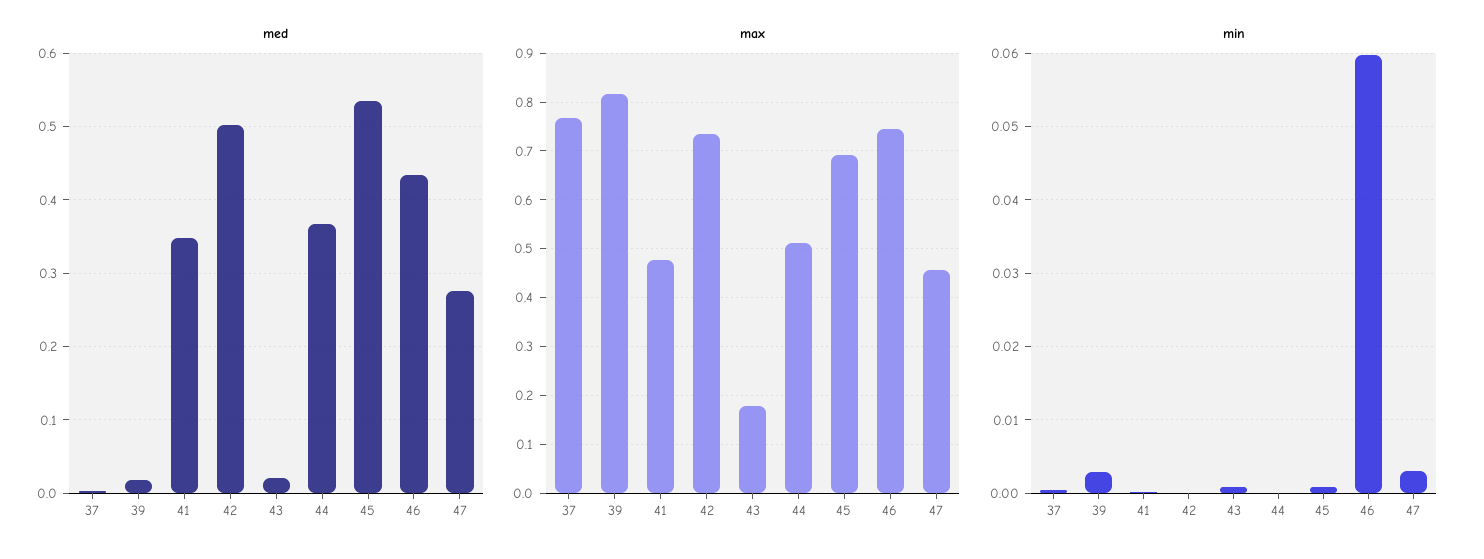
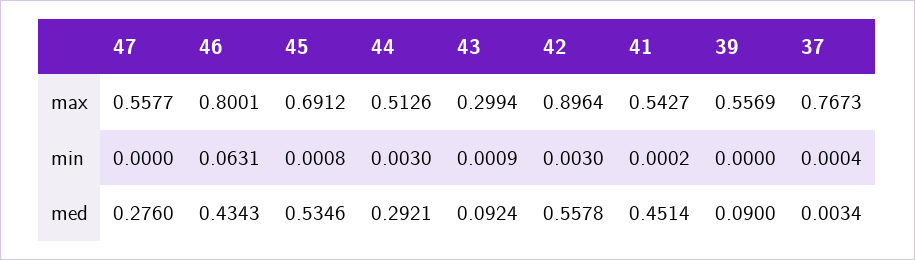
  {
    "med": {
      "37": 0.0034,
-     "39": 0.02,
+     "39": 0.09,
-     "41": 0.35,
+     "41": 0.4514,
-     "42": 0.5,
+     "42": 0.5578,
-     "43": 0.02,
+     "43": 0.0924,
-     "44": 0.37,
+     "44": 0.2921,
      "45": 0.5346,
      "46": 0.4343,
      "47": 0.276
    },
    "max": {
      "37": 0.7673,
-     "39": 0.82,
+     "39": 0.5569,
-     "41": 0.48,
+     "41": 0.5427,
-     "42": 0.74,
+     "42": 0.8964,
-     "43": 0.18,
+     "43": 0.2994,
      "44": 0.5126,
      "45": 0.6912,
-     "46": 0.74,
+     "46": 0.8001,
-     "47": 0.46
+     "47": 0.5577
    },
    "min": {
      "37": 0.0004,
-     "39": 0.003,
+     "39": 0,
      "41": 0.0002,
-     "42": 0,
+     "42": 0.003,
      "43": 0.0009,
-     "44": 0,
+     "44": 0.003,
      "45": 0.0008,
-     "46": 0.06,
+     "46": 0.0631,
-     "47": 0.003
+     "47": 0
    }
  }

